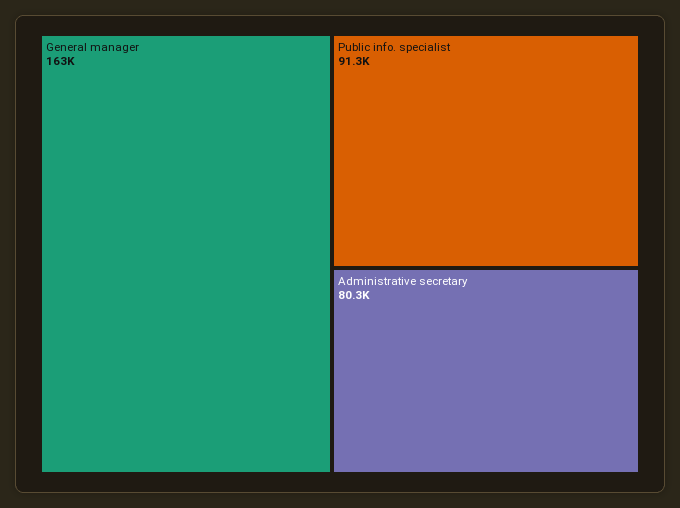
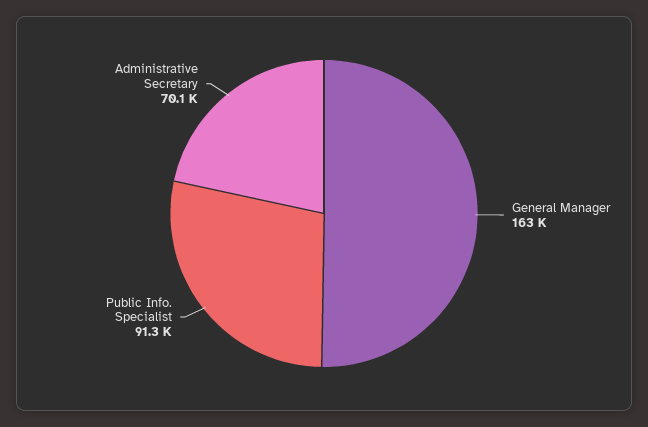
  {
    "General manager": 163000,
    "Public info. specialist": 91300,
-   "Administrative secretary": 80300
+   "Administrative secretary": 70100
  }

